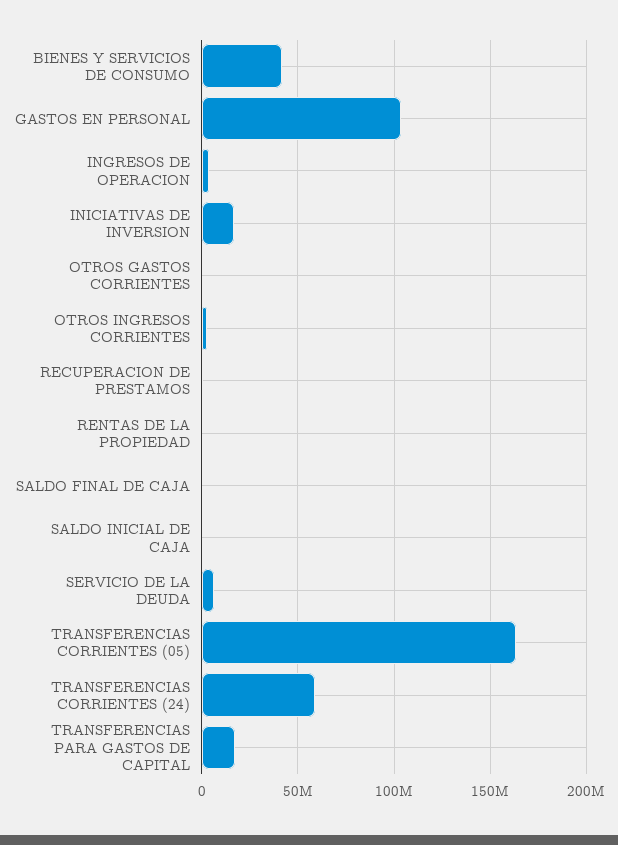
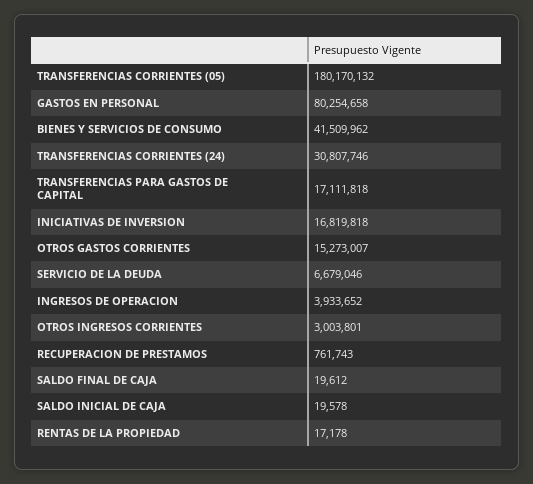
  {
    "BIENES Y SERVICIOS DE CONSUMO": 41509962,
-   "GASTOS EN PERSONAL": 105000000,
+   "GASTOS EN PERSONAL": 80254658,
    "INGRESOS DE OPERACION": 3933652,
    "INICIATIVAS DE INVERSION": 16819818,
-   "OTROS GASTOS CORRIENTES": 0,
+   "OTROS GASTOS CORRIENTES": 15273007,
    "OTROS INGRESOS CORRIENTES": 3003801,
    "RECUPERACION DE PRESTAMOS": 761743,
    "RENTAS DE LA PROPIEDAD": 17178,
    "SALDO FINAL DE CAJA": 19612,
    "SALDO INICIAL DE CAJA": 19578,
    "SERVICIO DE LA DEUDA": 6679046,
-   "TRANSFERENCIAS CORRIENTES (05)": 165000000,
+   "TRANSFERENCIAS CORRIENTES (05)": 180170132,
-   "TRANSFERENCIAS CORRIENTES (24)": 60000000,
+   "TRANSFERENCIAS CORRIENTES (24)": 30807746,
    "TRANSFERENCIAS PARA GASTOS DE CAPITAL": 17111818
  }

